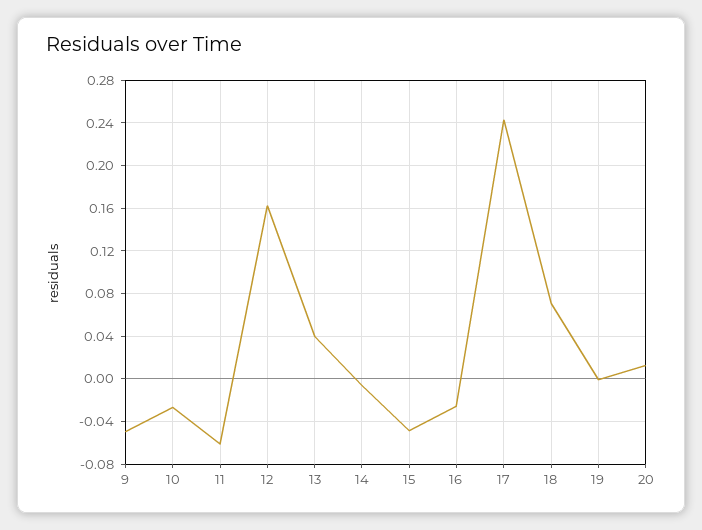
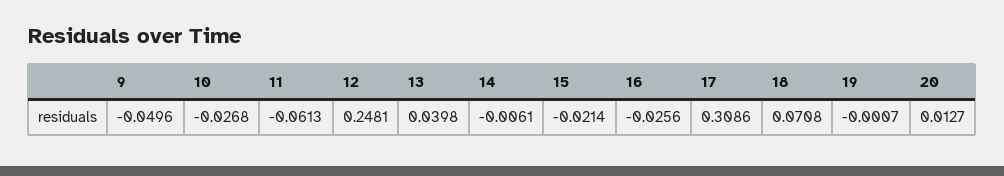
  {
    "9": -0.0496,
    "10": -0.0268,
    "11": -0.0613,
-   "12": 0.16,
+   "12": 0.2481,
    "13": 0.0398,
    "14": -0.0061,
-   "15": -0.05,
+   "15": -0.0214,
    "16": -0.0256,
-   "17": 0.24,
+   "17": 0.3086,
    "18": 0.0708,
    "19": -0.0007,
    "20": 0.0127
  }

